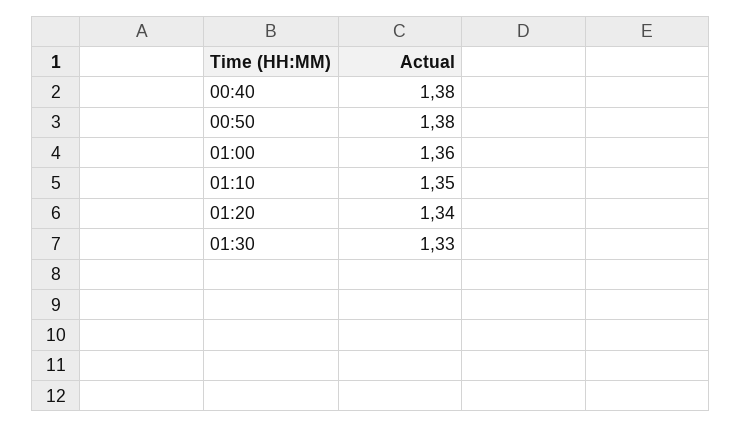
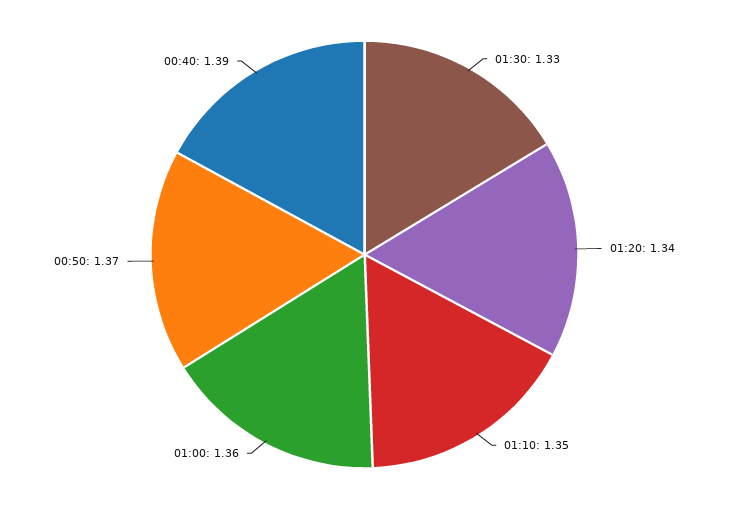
  {
-   "00:40": 1.38,
+   "00:40": 1.39,
-   "00:50": 1.38,
+   "00:50": 1.37,
    "01:00": 1.36,
    "01:10": 1.35,
    "01:20": 1.34,
    "01:30": 1.33
  }

